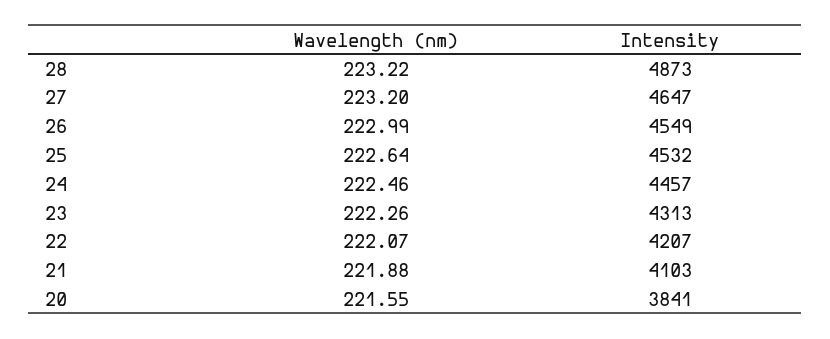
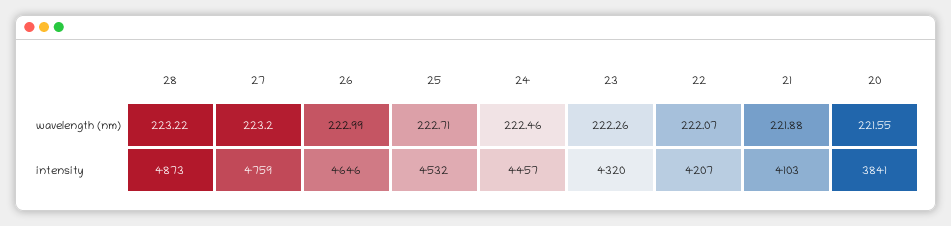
  {
    "Wavelength (nm)": {
      "28": 223.22,
      "27": 223.2,
      "26": 222.99,
-     "25": 222.64,
+     "25": 222.71,
      "24": 222.46,
      "23": 222.26,
      "22": 222.07,
      "21": 221.88,
      "20": 221.55
    },
    "Intensity": {
      "28": 4873,
-     "27": 4647,
+     "27": 4759,
-     "26": 4549,
+     "26": 4646,
      "25": 4532,
      "24": 4457,
-     "23": 4313,
+     "23": 4320,
      "22": 4207,
      "21": 4103,
      "20": 3841
    }
  }

